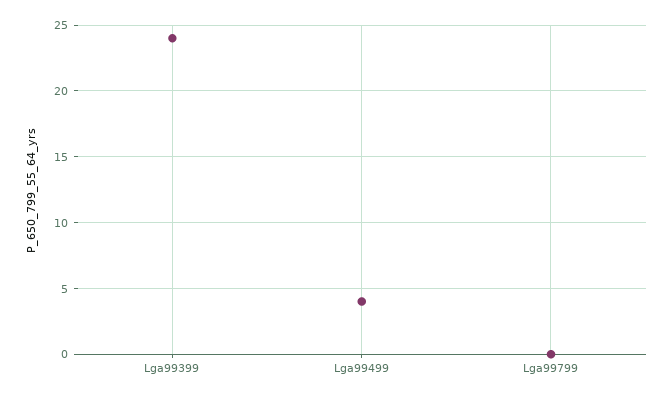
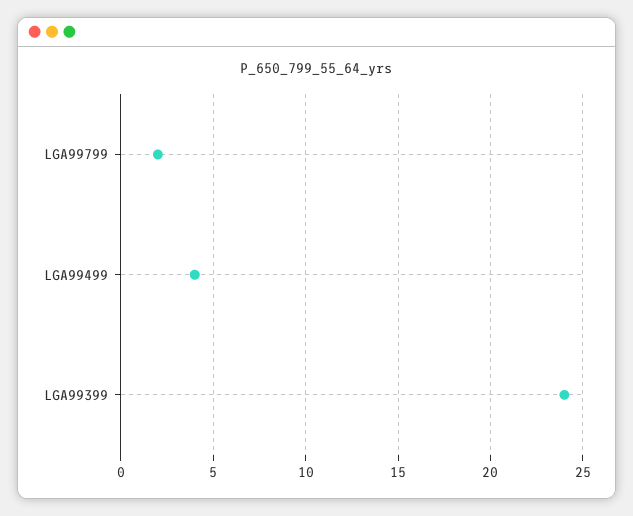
  {
    "Lga99399": 24,
    "Lga99499": 4,
-   "Lga99799": 0
+   "Lga99799": 2
  }

